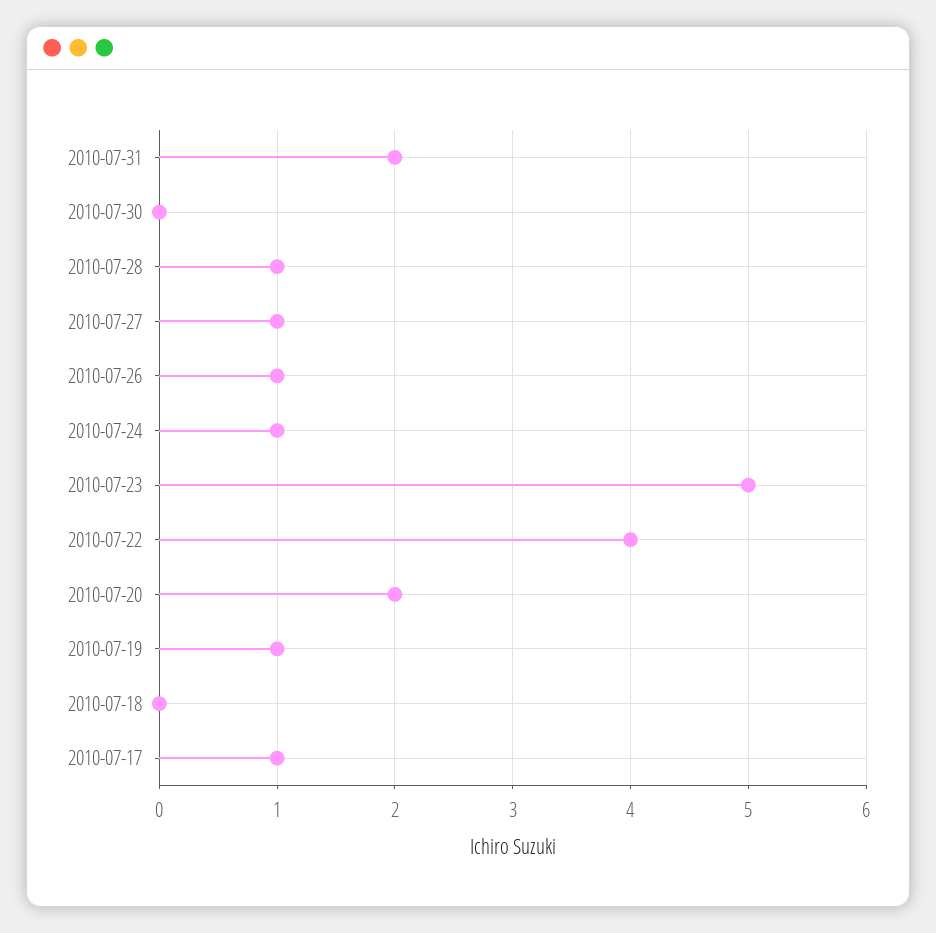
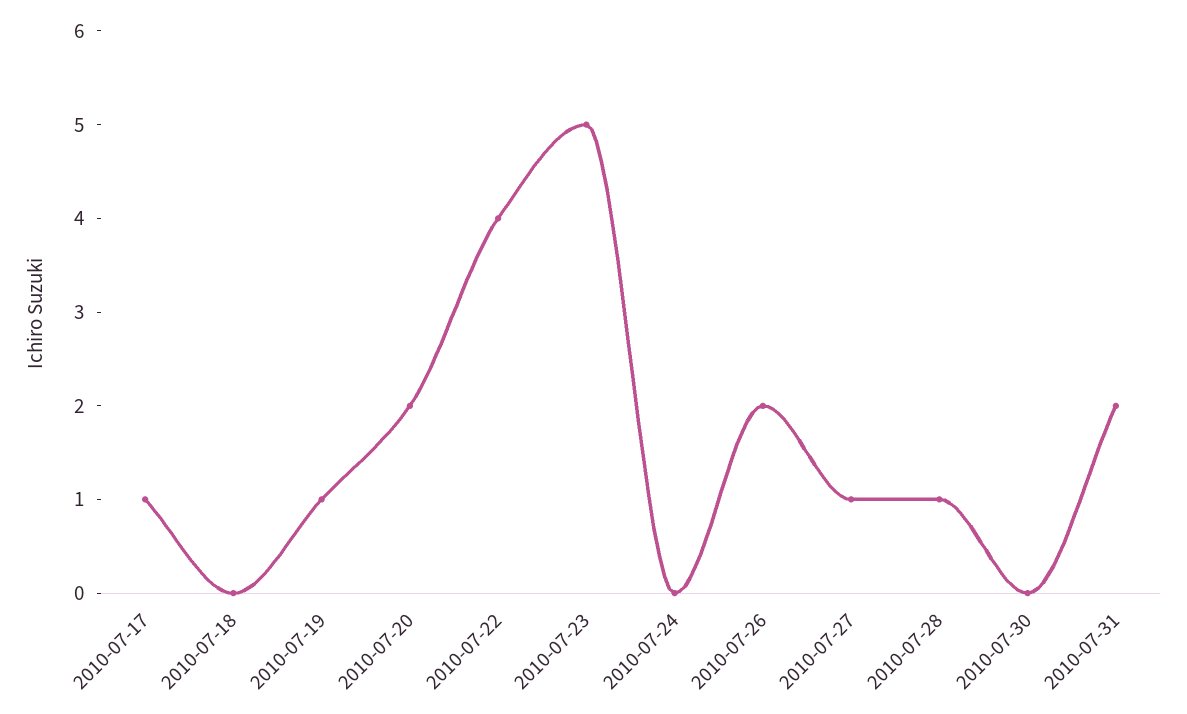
  {
    "2010-07-31": 2,
    "2010-07-30": 0,
    "2010-07-28": 1,
    "2010-07-27": 1,
-   "2010-07-26": 1,
+   "2010-07-26": 2,
-   "2010-07-24": 1,
+   "2010-07-24": 0,
    "2010-07-23": 5,
    "2010-07-22": 4,
    "2010-07-20": 2,
    "2010-07-19": 1,
    "2010-07-18": 0,
    "2010-07-17": 1
  }

